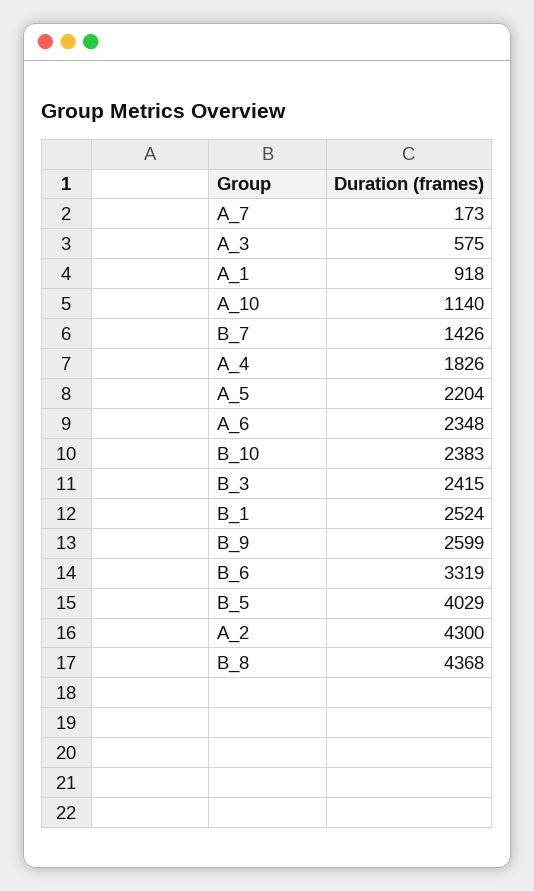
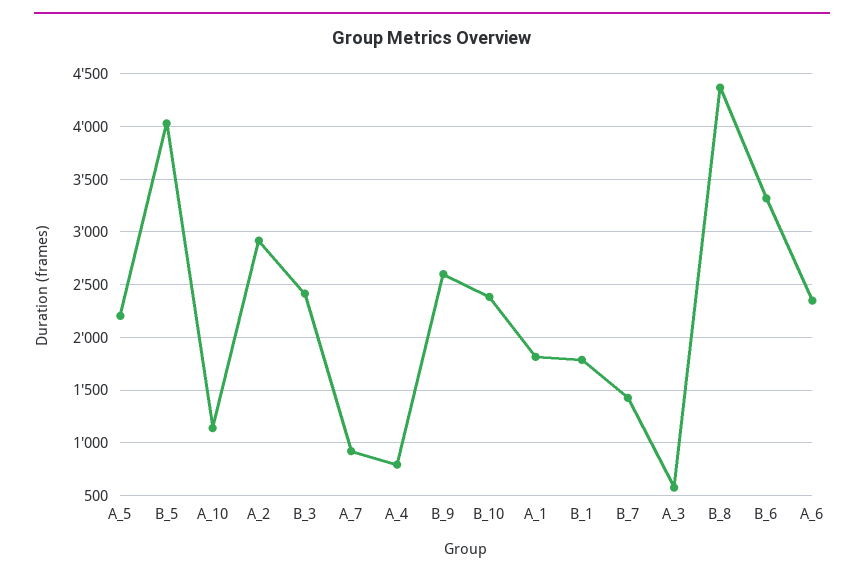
  {
-   "A_7": 173,
+   "A_7": 900,
    "A_3": 575,
-   "A_1": 918,
+   "A_1": 1800,
    "A_10": 1140,
    "B_7": 1426,
-   "A_4": 1826,
+   "A_4": 800,
    "A_5": 2204,
    "A_6": 2348,
    "B_10": 2383,
    "B_3": 2415,
-   "B_1": 2524,
+   "B_1": 1800,
    "B_9": 2599,
    "B_6": 3319,
    "B_5": 4029,
-   "A_2": 4300,
+   "A_2": 2900,
    "B_8": 4368
  }

